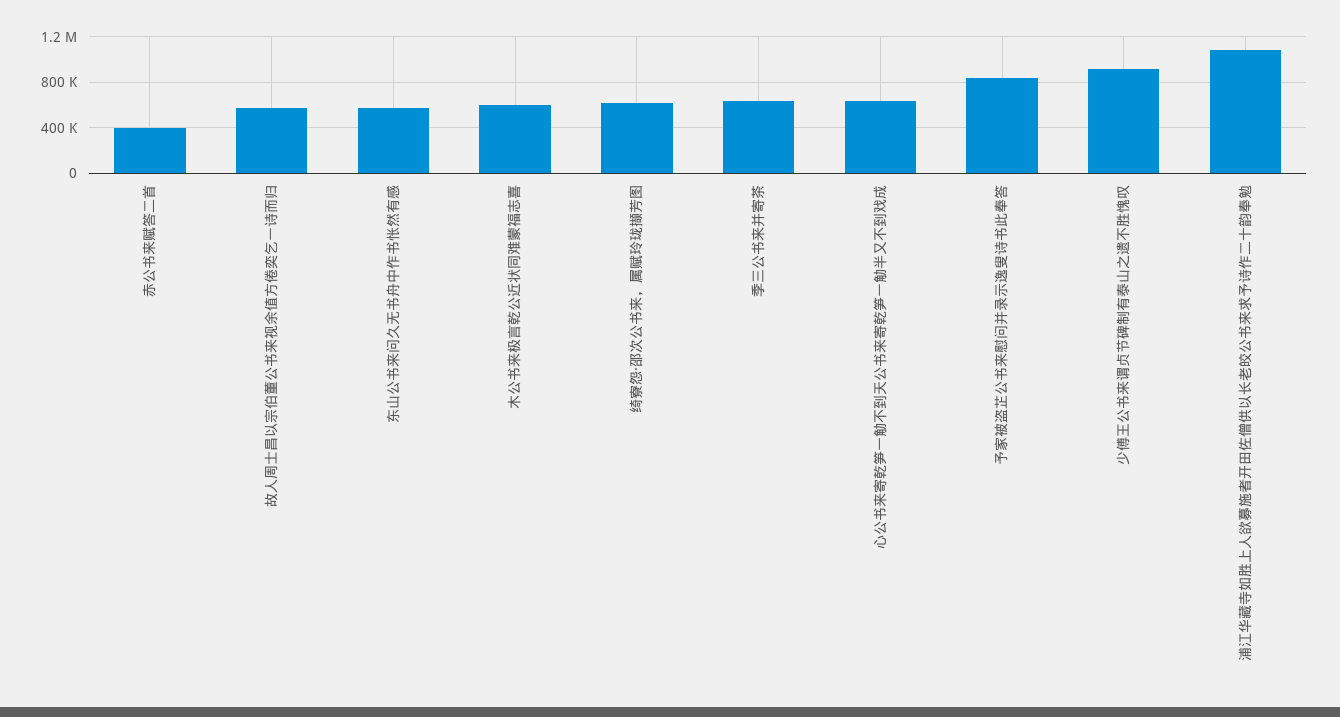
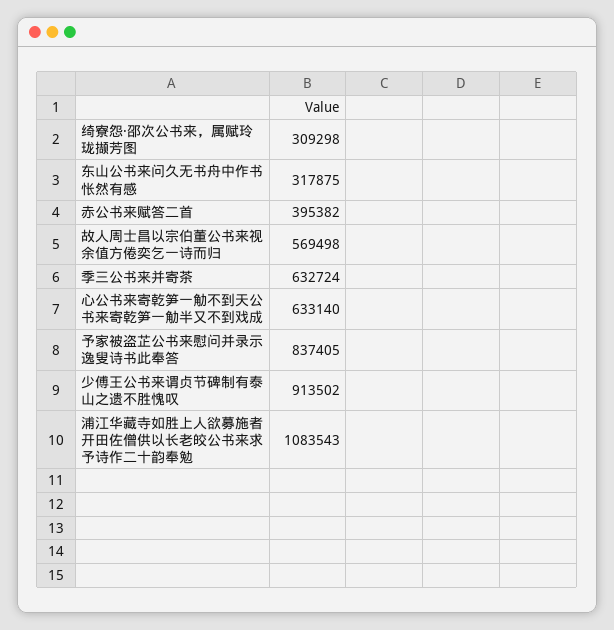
  {
    "赤公书来赋答二首": 395382,
    "故人周士昌以宗伯董公书来视余值方倦奕乞一诗而归": 569498,
-   "东山公书来问久无书舟中作书怅然有感": 600000,
+   "东山公书来问久无书舟中作书怅然有感": 317875,
-   "木公书来极言乾公近状同难蒙福志喜": 600000,
-   "绮寮怨·邵次公书来，属赋玲珑撷芳图": 600000,
+   "绮寮怨·邵次公书来，属赋玲珑撷芳图": 309298,
    "季三公书来并寄茶": 632724,
    "心公书来寄乾笋一觔不到天公书来寄乾笋一觔半又不到戏成": 633140,
    "予家被盗芷公书来慰问并录示逸叟诗书此奉答": 837405,
    "少傅王公书来谓贞节碑制有泰山之遗不胜愧叹": 913502,
    "浦江华藏寺如胜上人欲募施者开田佐僧供以长老皎公书来求予诗作二十韵奉勉": 1083543
  }

